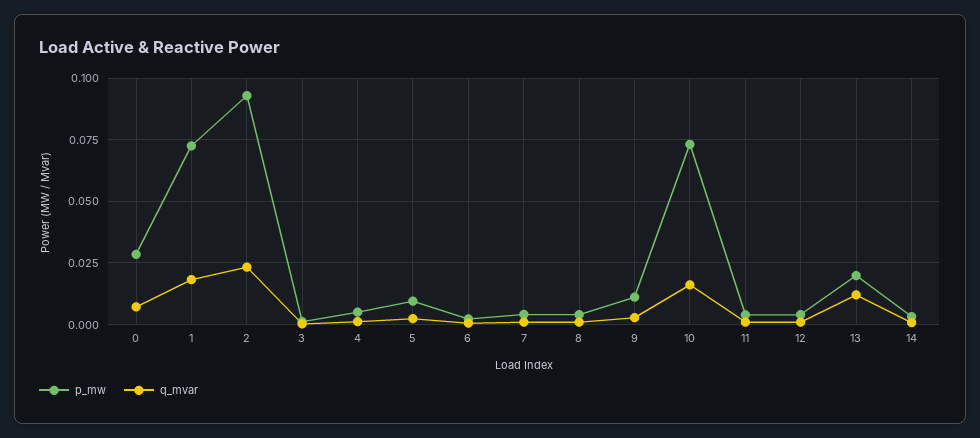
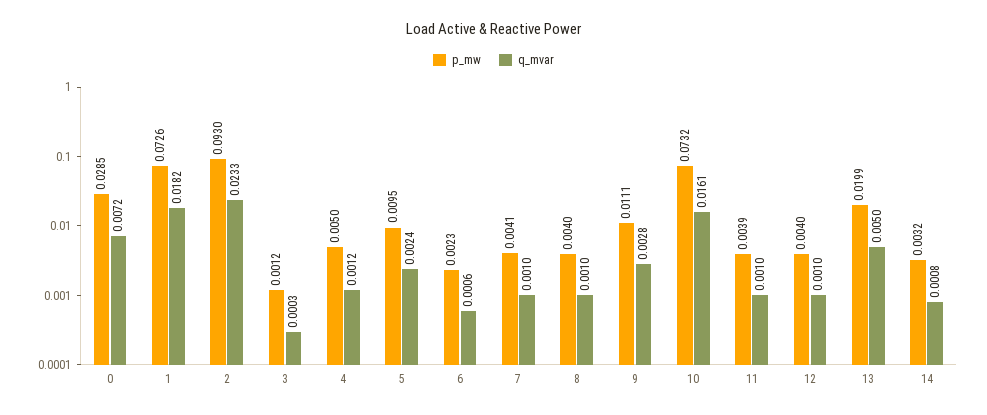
  {
    "p_mw": {
      "0": 0.0285,
      "1": 0.0726,
      "2": 0.093,
      "3": 0.0012,
      "4": 0.005,
      "5": 0.0095,
      "6": 0.0023,
      "7": 0.0041,
      "8": 0.004,
      "9": 0.0111,
      "10": 0.0732,
      "11": 0.0039,
      "12": 0.004,
      "13": 0.0199,
      "14": 0.0032
    },
    "q_mvar": {
      "0": 0.0072,
      "1": 0.0182,
      "2": 0.0233,
      "3": 0.0003,
      "4": 0.0012,
      "5": 0.0024,
      "6": 0.0006,
      "7": 0.001,
      "8": 0.001,
      "9": 0.0028,
      "10": 0.0161,
      "11": 0.001,
      "12": 0.001,
-     "13": 0.0125,
+     "13": 0.005,
      "14": 0.0008
    }
  }

